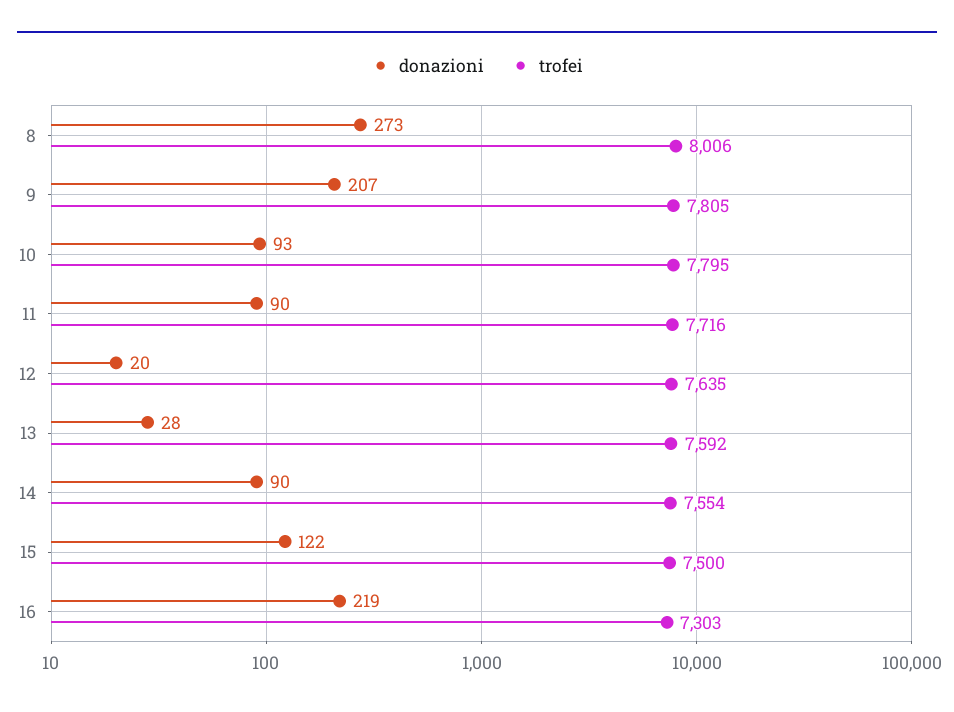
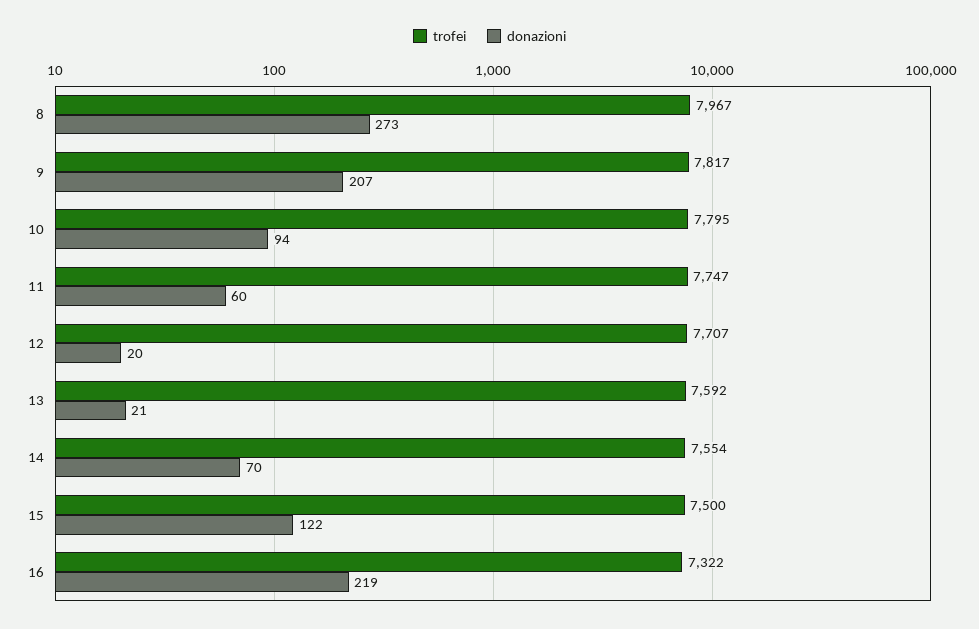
  {
    "donazioni": {
      "8": 273,
      "9": 207,
-     "10": 93,
+     "10": 94,
-     "11": 90,
+     "11": 60,
      "12": 20,
-     "13": 28,
+     "13": 21,
-     "14": 90,
+     "14": 70,
      "15": 122,
      "16": 219
    },
    "trofei": {
-     "8": 8006,
+     "8": 7967,
-     "9": 7805,
+     "9": 7817,
      "10": 7795,
-     "11": 7716,
+     "11": 7747,
-     "12": 7635,
+     "12": 7707,
      "13": 7592,
      "14": 7554,
      "15": 7500,
-     "16": 7303
+     "16": 7322
    }
  }

